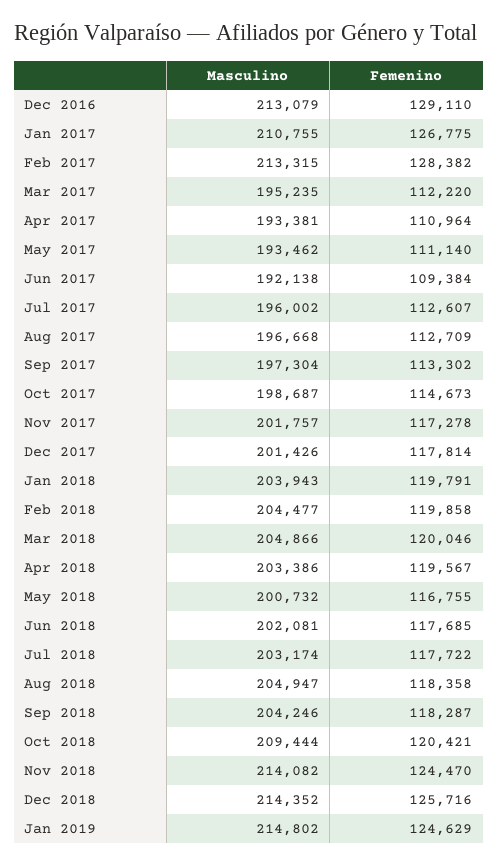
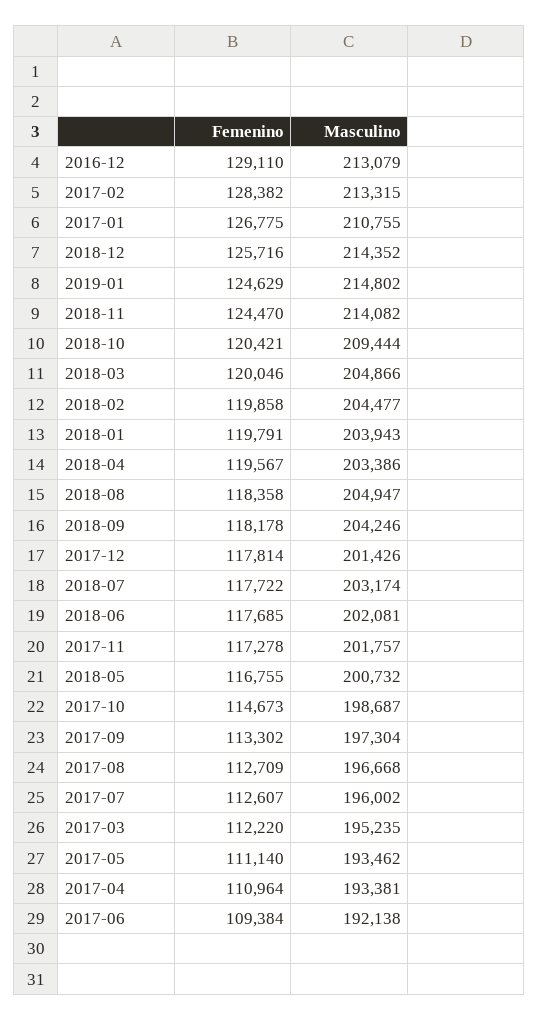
  {
    "Masculino": {
      "Dec 2016": 213079,
      "Jan 2017": 210755,
      "Feb 2017": 213315,
      "Mar 2017": 195235,
      "Apr 2017": 193381,
      "May 2017": 193462,
      "Jun 2017": 192138,
      "Jul 2017": 196002,
      "Aug 2017": 196668,
      "Sep 2017": 197304,
      "Oct 2017": 198687,
      "Nov 2017": 201757,
      "Dec 2017": 201426,
      "Jan 2018": 203943,
      "Feb 2018": 204477,
      "Mar 2018": 204866,
      "Apr 2018": 203386,
      "May 2018": 200732,
      "Jun 2018": 202081,
      "Jul 2018": 203174,
      "Aug 2018": 204947,
      "Sep 2018": 204246,
      "Oct 2018": 209444,
      "Nov 2018": 214082,
      "Dec 2018": 214352,
      "Jan 2019": 214802
    },
    "Femenino": {
      "Dec 2016": 129110,
      "Jan 2017": 126775,
      "Feb 2017": 128382,
      "Mar 2017": 112220,
      "Apr 2017": 110964,
      "May 2017": 111140,
      "Jun 2017": 109384,
      "Jul 2017": 112607,
      "Aug 2017": 112709,
      "Sep 2017": 113302,
      "Oct 2017": 114673,
      "Nov 2017": 117278,
      "Dec 2017": 117814,
      "Jan 2018": 119791,
      "Feb 2018": 119858,
      "Mar 2018": 120046,
      "Apr 2018": 119567,
      "May 2018": 116755,
      "Jun 2018": 117685,
      "Jul 2018": 117722,
      "Aug 2018": 118358,
-     "Sep 2018": 118287,
+     "Sep 2018": 118178,
      "Oct 2018": 120421,
      "Nov 2018": 124470,
      "Dec 2018": 125716,
      "Jan 2019": 124629
    }
  }

